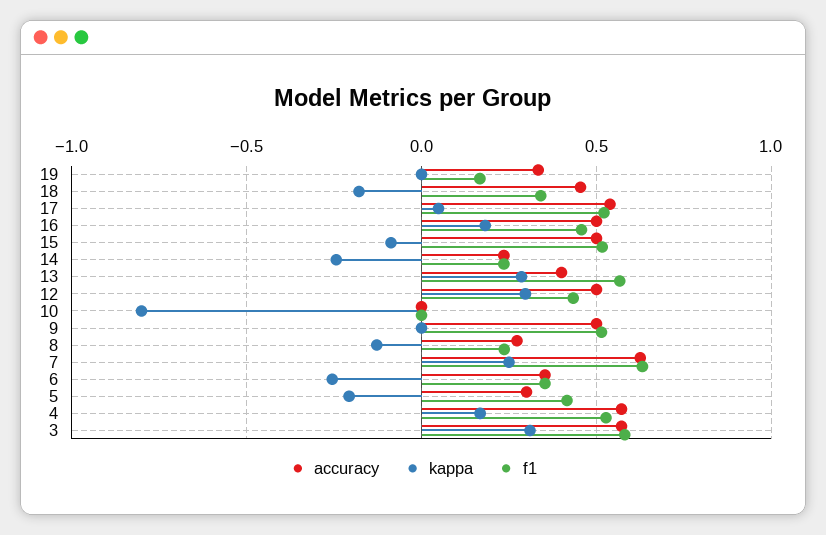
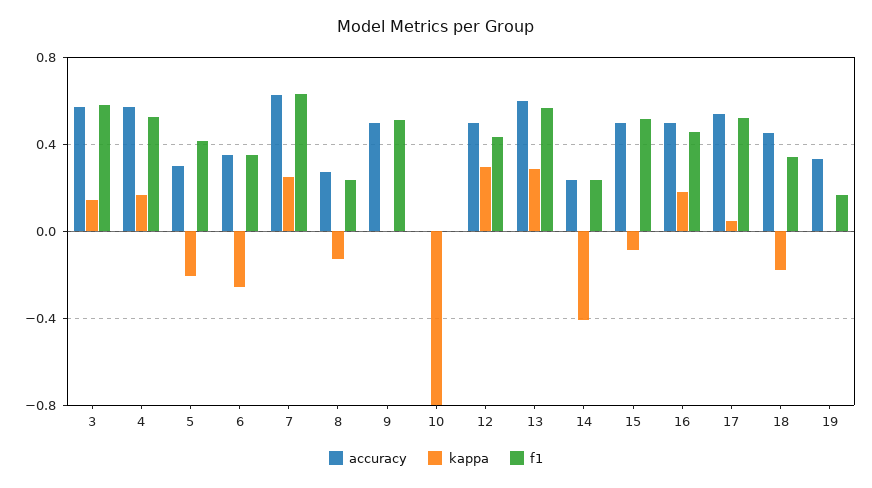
  {
    "accuracy": {
      "19": 0.35,
      "18": 0.45,
      "17": 0.55,
      "16": 0.5,
      "15": 0.5,
      "14": 0.25,
-     "13": 0.4,
+     "13": 0.6,
      "12": 0.5,
      "10": 0,
      "9": 0.5,
      "8": 0.25,
      "7": 0.65,
      "6": 0.35,
      "5": 0.3,
      "4": 0.55,
      "3": 0.55
    },
    "kappa": {
      "19": 0,
      "18": -0.2,
      "17": 0.05,
      "16": 0.2,
      "15": -0.1,
-     "14": -0.25,
+     "14": -0.4,
      "13": 0.3,
      "12": 0.3,
      "10": -0.8,
      "9": 0,
      "8": -0.15,
      "7": 0.25,
      "6": -0.25,
      "5": -0.2,
      "4": 0.15,
-     "3": 0.3
+     "3": 0.15
    },
    "f1": {
      "19": 0.15,
      "18": 0.35,
      "17": 0.5,
      "16": 0.45,
      "15": 0.5,
      "14": 0.25,
      "13": 0.55,
      "12": 0.45,
      "10": 0,
      "9": 0.5,
      "8": 0.25,
      "7": 0.65,
      "6": 0.35,
      "5": 0.4,
      "4": 0.55,
      "3": 0.6
    }
  }

